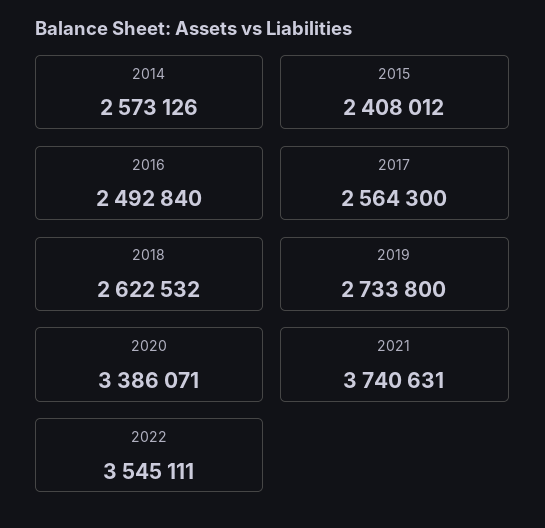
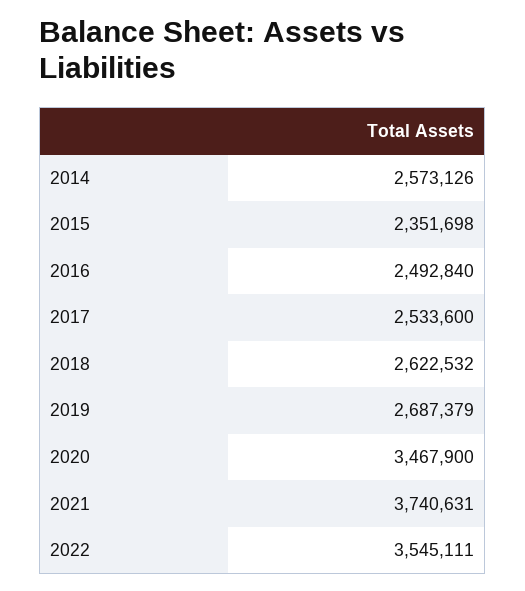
  {
    "2014": 2573126,
-   "2015": 2408012,
+   "2015": 2351698,
    "2016": 2492840,
-   "2017": 2564300,
+   "2017": 2533600,
    "2018": 2622532,
-   "2019": 2733800,
+   "2019": 2687379,
-   "2020": 3386071,
+   "2020": 3467900,
    "2021": 3740631,
    "2022": 3545111
  }

